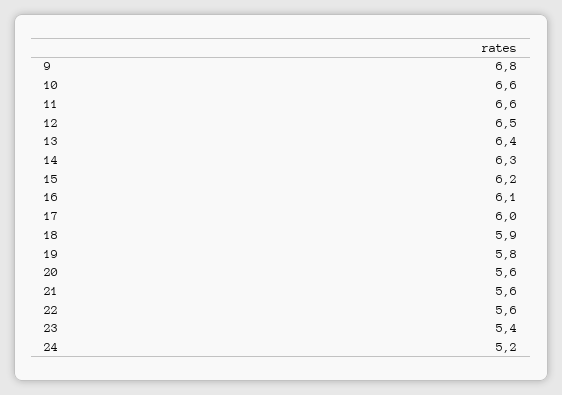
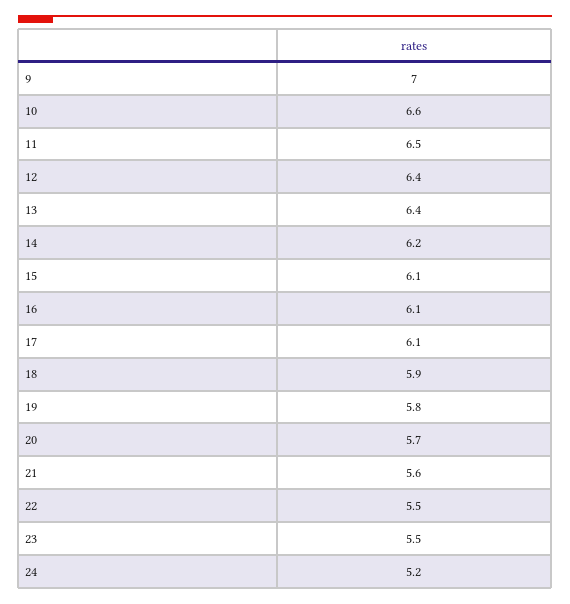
  {
-   "9": 6.8,
+   "9": 7,
    "10": 6.6,
-   "11": 6.6,
+   "11": 6.5,
-   "12": 6.5,
+   "12": 6.4,
    "13": 6.4,
-   "14": 6.3,
+   "14": 6.2,
-   "15": 6.2,
+   "15": 6.1,
    "16": 6.1,
-   "17": 6,
+   "17": 6.1,
    "18": 5.9,
    "19": 5.8,
-   "20": 5.6,
+   "20": 5.7,
    "21": 5.6,
-   "22": 5.6,
+   "22": 5.5,
-   "23": 5.4,
+   "23": 5.5,
    "24": 5.2
  }

